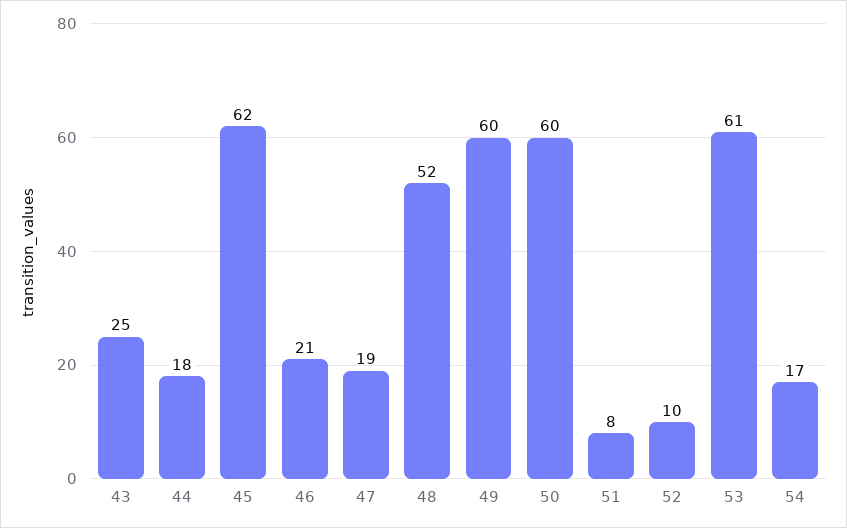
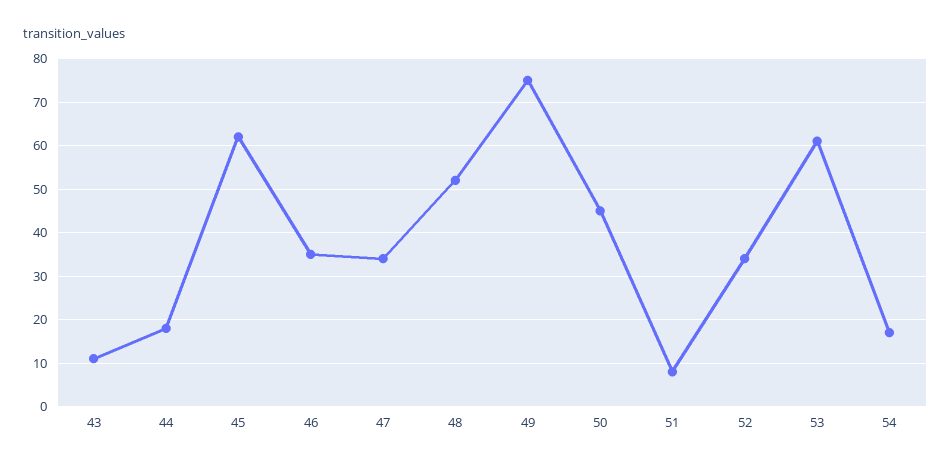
  {
-   "43": 25,
+   "43": 10,
    "44": 18,
    "45": 62,
-   "46": 21,
+   "46": 35,
-   "47": 19,
+   "47": 35,
    "48": 52,
-   "49": 60,
+   "49": 75,
-   "50": 60,
+   "50": 45,
    "51": 8,
-   "52": 10,
+   "52": 35,
    "53": 61,
    "54": 17
  }

